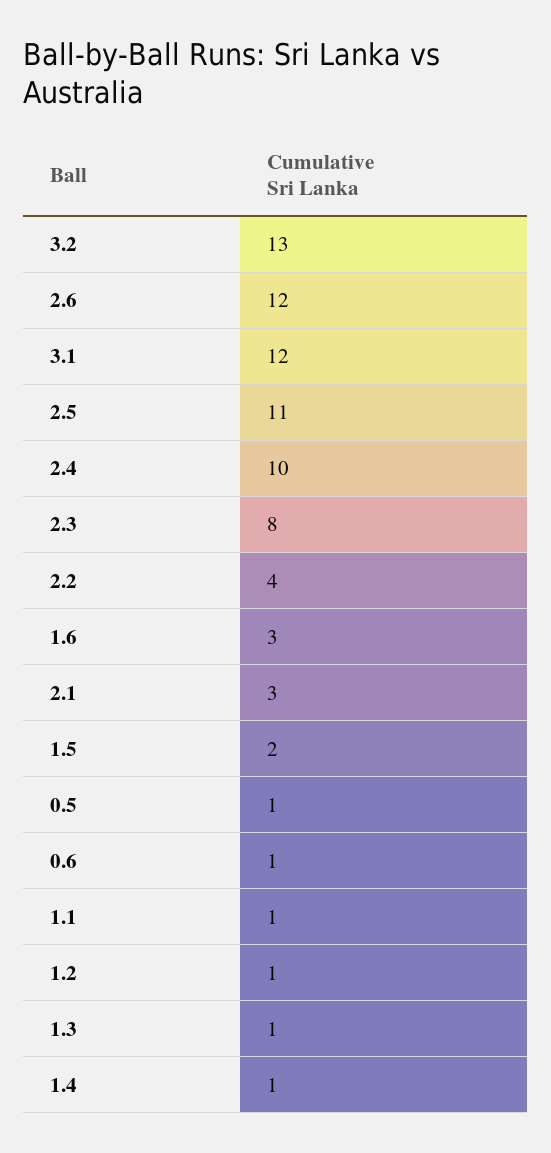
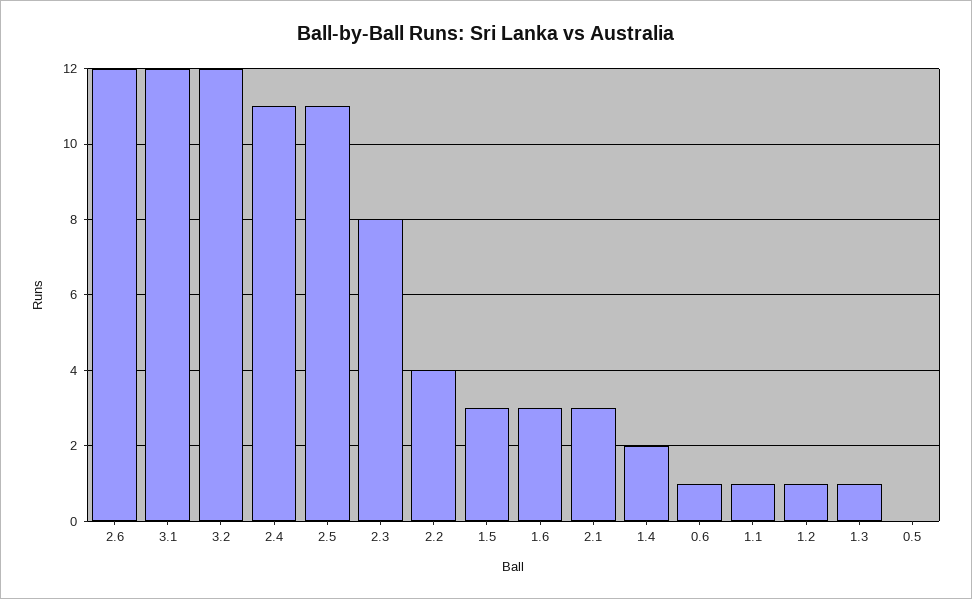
  {
-   "3.2": 13,
+   "3.2": 12,
    "2.6": 12,
    "3.1": 12,
    "2.5": 11,
-   "2.4": 10,
+   "2.4": 11,
    "2.3": 8,
    "2.2": 4,
    "1.6": 3,
    "2.1": 3,
-   "1.5": 2,
+   "1.5": 3,
-   "0.5": 1,
+   "0.5": 0,
    "0.6": 1,
    "1.1": 1,
    "1.2": 1,
    "1.3": 1,
-   "1.4": 1
+   "1.4": 2
  }

